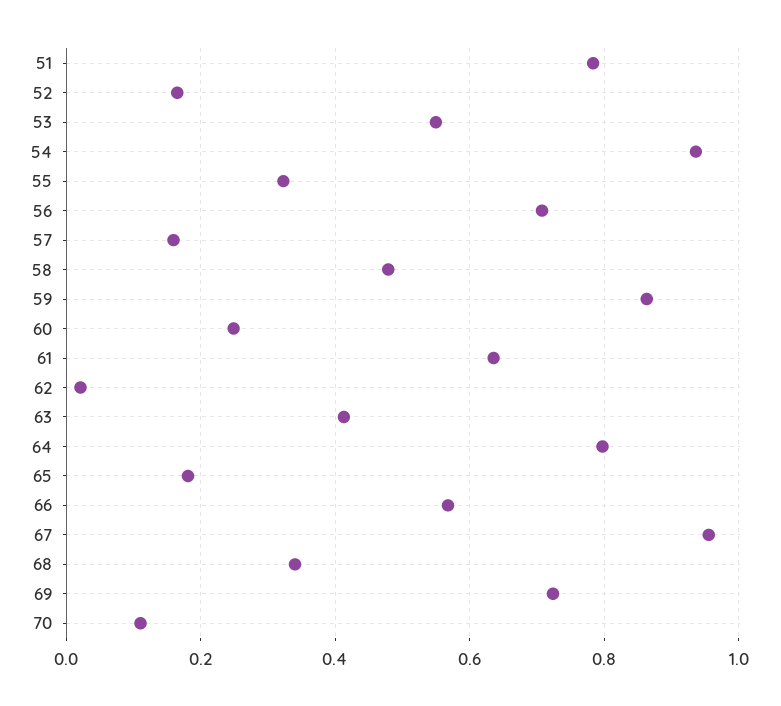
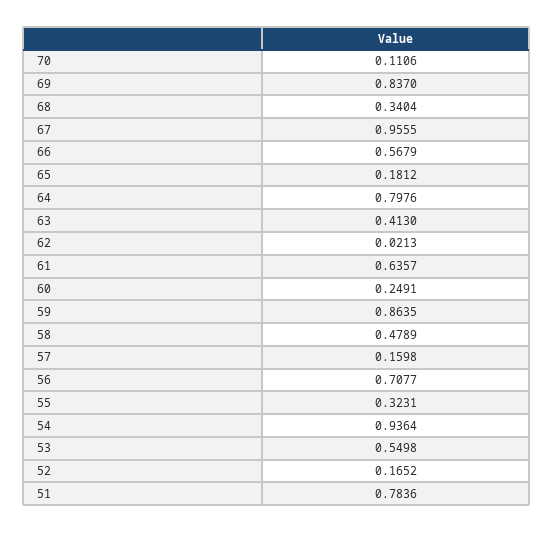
  {
    "51": 0.7836,
    "52": 0.1652,
    "53": 0.5498,
    "54": 0.9364,
    "55": 0.3231,
    "56": 0.7077,
    "57": 0.1598,
    "58": 0.4789,
    "59": 0.8635,
    "60": 0.2491,
    "61": 0.6357,
    "62": 0.0213,
    "63": 0.413,
    "64": 0.7976,
    "65": 0.1812,
    "66": 0.5679,
    "67": 0.9555,
    "68": 0.3404,
-   "69": 0.72,
+   "69": 0.837,
    "70": 0.1106
  }

